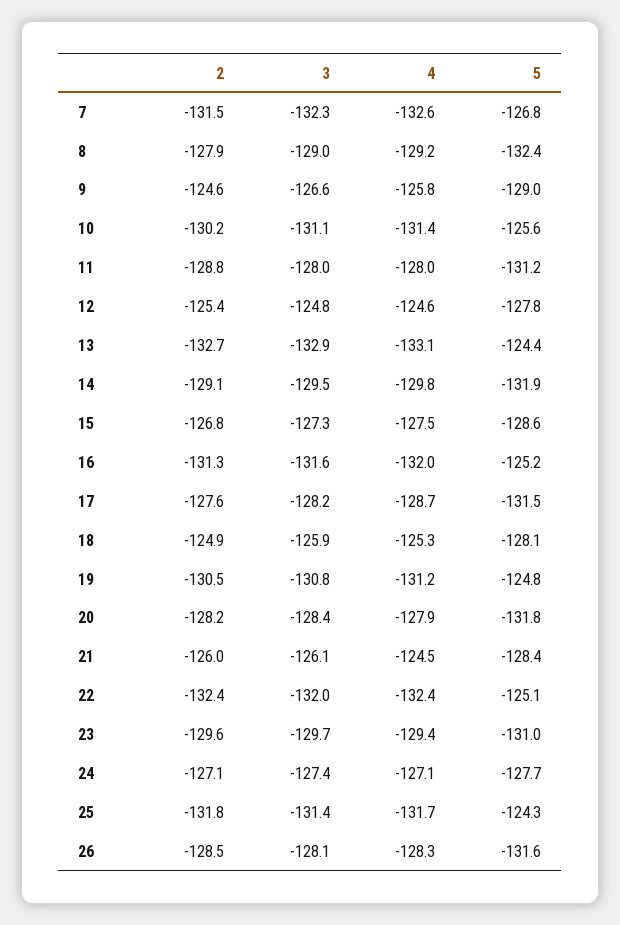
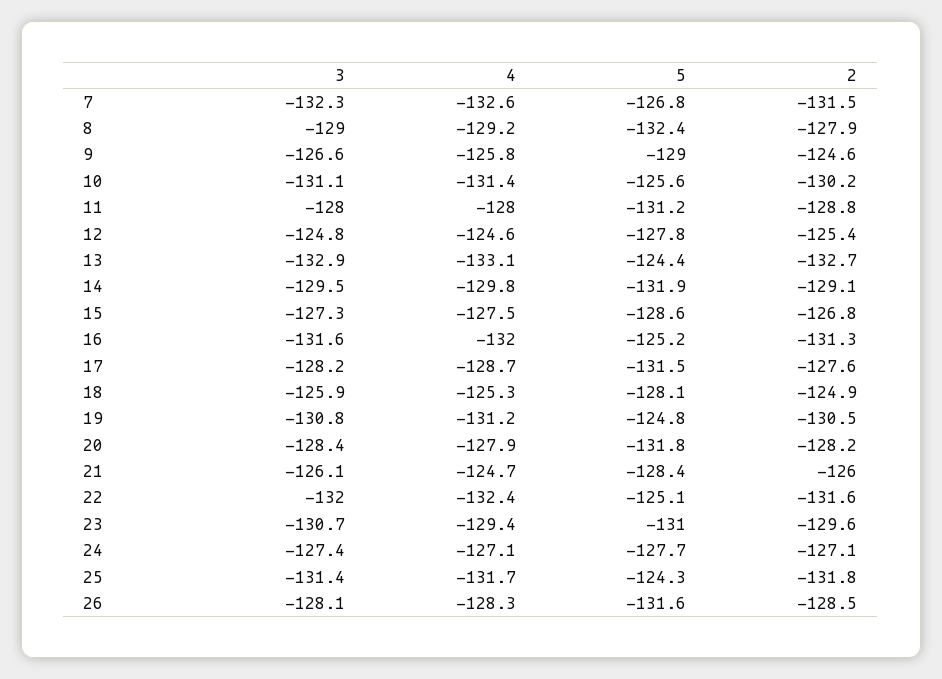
  {
    "2": {
      "7": -131.5,
      "8": -127.9,
      "9": -124.6,
      "10": -130.2,
      "11": -128.8,
      "12": -125.4,
      "13": -132.7,
      "14": -129.1,
      "15": -126.8,
      "16": -131.3,
      "17": -127.6,
      "18": -124.9,
      "19": -130.5,
      "20": -128.2,
      "21": -126,
-     "22": -132.4,
+     "22": -131.6,
      "23": -129.6,
      "24": -127.1,
      "25": -131.8,
      "26": -128.5
    },
    "3": {
      "7": -132.3,
      "8": -129,
      "9": -126.6,
      "10": -131.1,
      "11": -128,
      "12": -124.8,
      "13": -132.9,
      "14": -129.5,
      "15": -127.3,
      "16": -131.6,
      "17": -128.2,
      "18": -125.9,
      "19": -130.8,
      "20": -128.4,
      "21": -126.1,
      "22": -132,
-     "23": -129.7,
+     "23": -130.7,
      "24": -127.4,
      "25": -131.4,
      "26": -128.1
    },
    "4": {
      "7": -132.6,
      "8": -129.2,
      "9": -125.8,
      "10": -131.4,
      "11": -128,
      "12": -124.6,
      "13": -133.1,
      "14": -129.8,
      "15": -127.5,
      "16": -132,
      "17": -128.7,
      "18": -125.3,
      "19": -131.2,
      "20": -127.9,
-     "21": -124.5,
+     "21": -124.7,
      "22": -132.4,
      "23": -129.4,
      "24": -127.1,
      "25": -131.7,
      "26": -128.3
    },
    "5": {
      "7": -126.8,
      "8": -132.4,
      "9": -129,
      "10": -125.6,
      "11": -131.2,
      "12": -127.8,
      "13": -124.4,
      "14": -131.9,
      "15": -128.6,
      "16": -125.2,
      "17": -131.5,
      "18": -128.1,
      "19": -124.8,
      "20": -131.8,
      "21": -128.4,
      "22": -125.1,
      "23": -131,
      "24": -127.7,
      "25": -124.3,
      "26": -131.6
    }
  }

